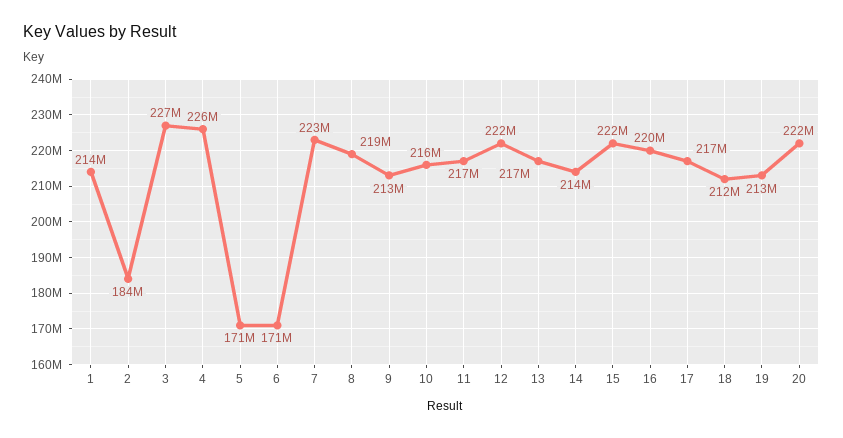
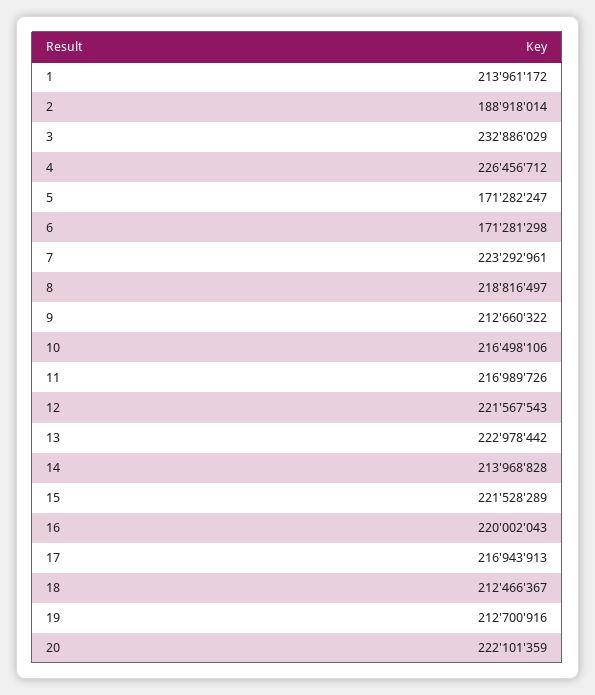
  {
    "1": 213961172,
-   "2": 184000000,
+   "2": 188918014,
-   "3": 227000000,
+   "3": 232886029,
    "4": 226456712,
    "5": 171282247,
    "6": 171281298,
    "7": 223292961,
    "8": 218816497,
    "9": 212660322,
    "10": 216498106,
    "11": 216989726,
    "12": 221567543,
-   "13": 217000000,
+   "13": 222978442,
    "14": 213968828,
    "15": 221528289,
    "16": 220002043,
    "17": 216943913,
    "18": 212466367,
    "19": 212700916,
    "20": 222101359
  }

